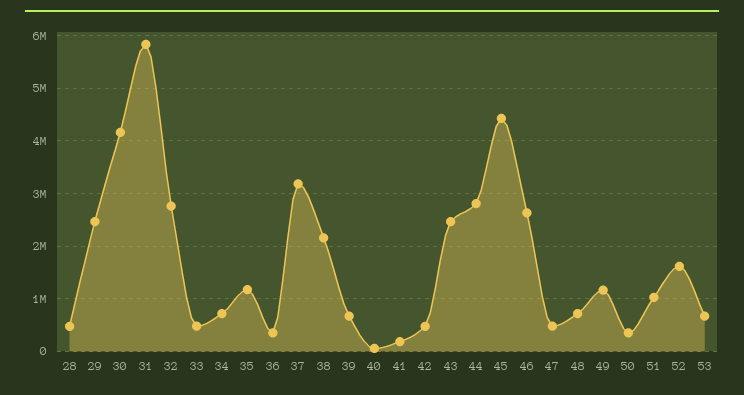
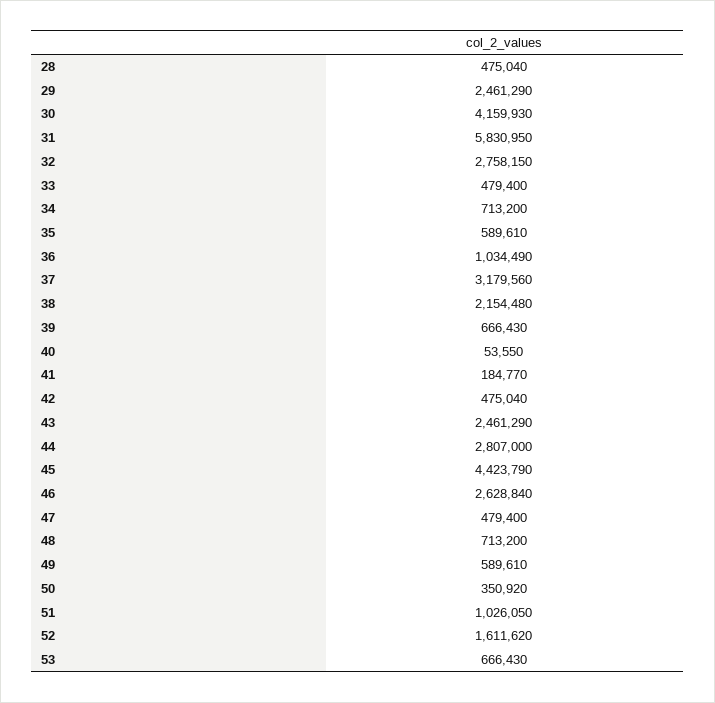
  {
    "28": 475040,
    "29": 2461290,
    "30": 4159930,
    "31": 5830950,
    "32": 2758150,
    "33": 479400,
    "34": 713200,
-   "35": 1200000,
+   "35": 589610,
-   "36": 400000,
+   "36": 1034490,
    "37": 3179560,
    "38": 2154480,
    "39": 666430,
    "40": 53550,
    "41": 184770,
    "42": 475040,
    "43": 2461290,
    "44": 2807000,
    "45": 4423790,
    "46": 2628840,
    "47": 479400,
    "48": 713200,
-   "49": 1200000,
+   "49": 589610,
    "50": 350920,
    "51": 1026050,
    "52": 1611620,
    "53": 666430
  }

